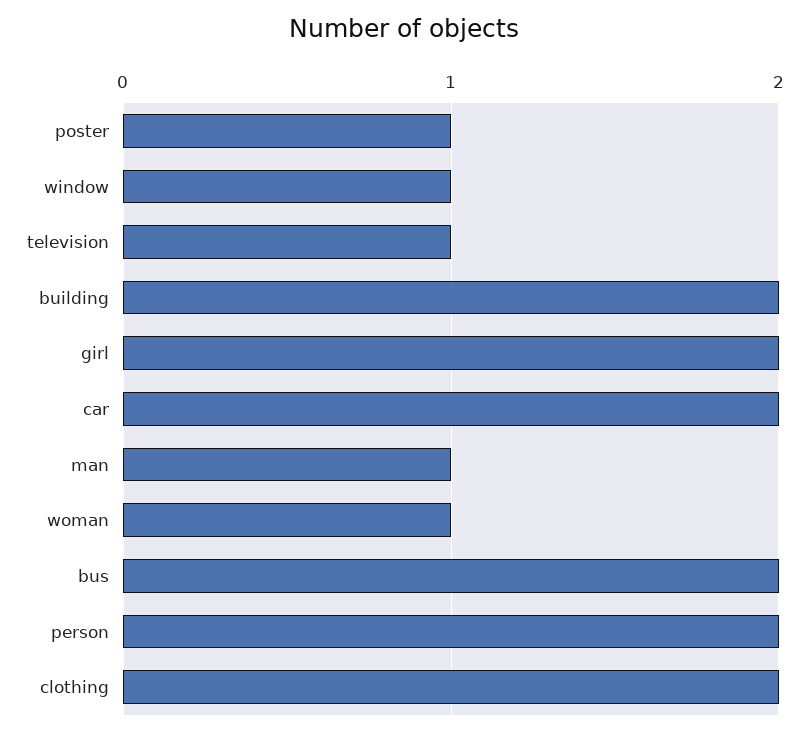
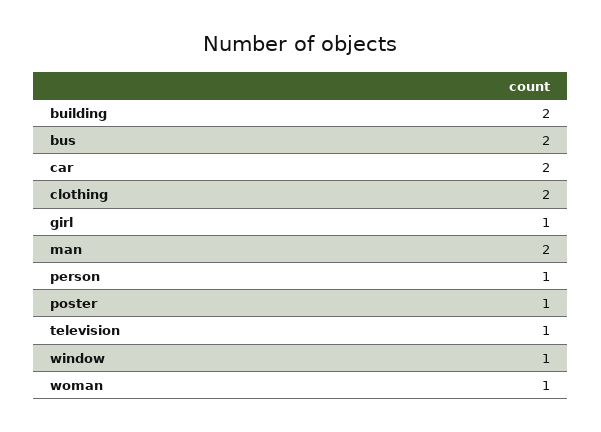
  {
    "poster": 1,
    "window": 1,
    "television": 1,
    "building": 2,
-   "girl": 2,
+   "girl": 1,
    "car": 2,
-   "man": 1,
+   "man": 2,
    "woman": 1,
    "bus": 2,
-   "person": 2,
+   "person": 1,
    "clothing": 2
  }

